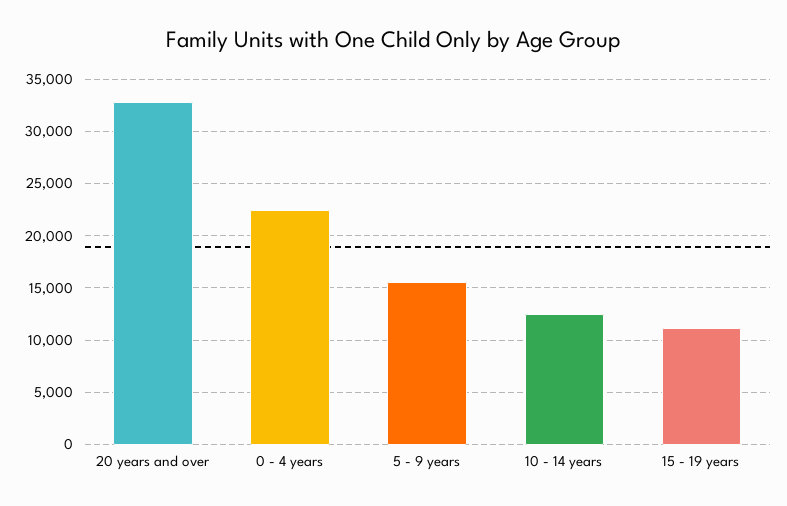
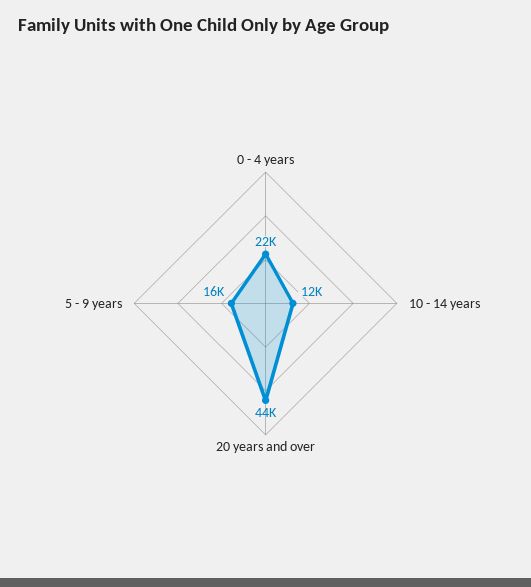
  {
-   "20 years and over": 33000,
+   "20 years and over": 44000,
    "0 - 4 years": 22000,
    "5 - 9 years": 16000,
-   "10 - 14 years": 12000,
+   "10 - 14 years": 12000
-   "15 - 19 years": 11000
  }

